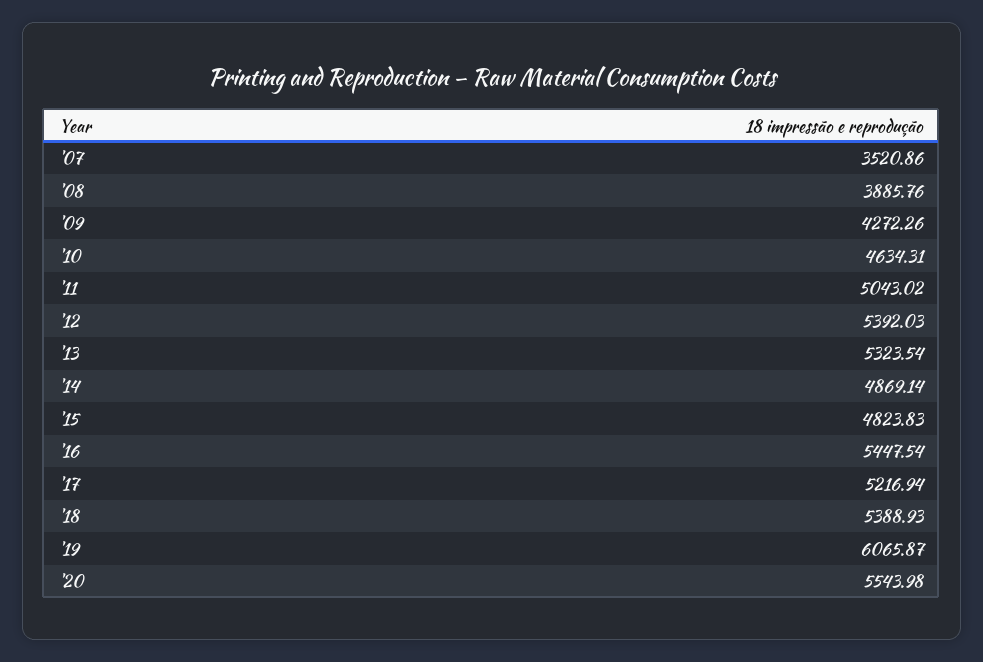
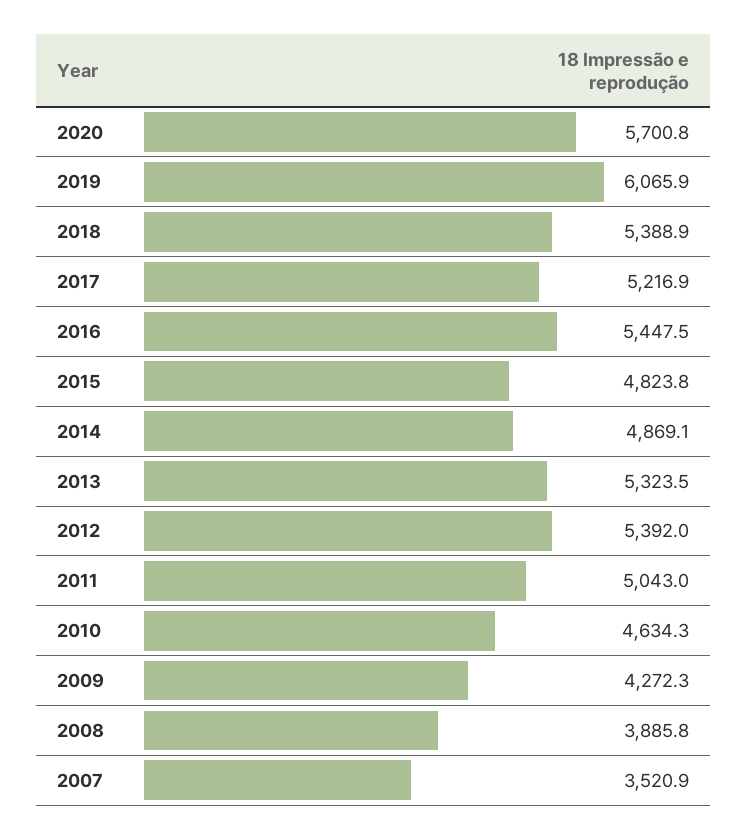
  {
    "'07": 3520.86,
    "'08": 3885.76,
    "'09": 4272.26,
    "'10": 4634.31,
    "'11": 5043.02,
    "'12": 5392.03,
    "'13": 5323.54,
    "'14": 4869.14,
    "'15": 4823.83,
    "'16": 5447.54,
    "'17": 5216.94,
    "'18": 5388.93,
    "'19": 6065.87,
-   "'20": 5543.98
+   "'20": 5700.8
  }

